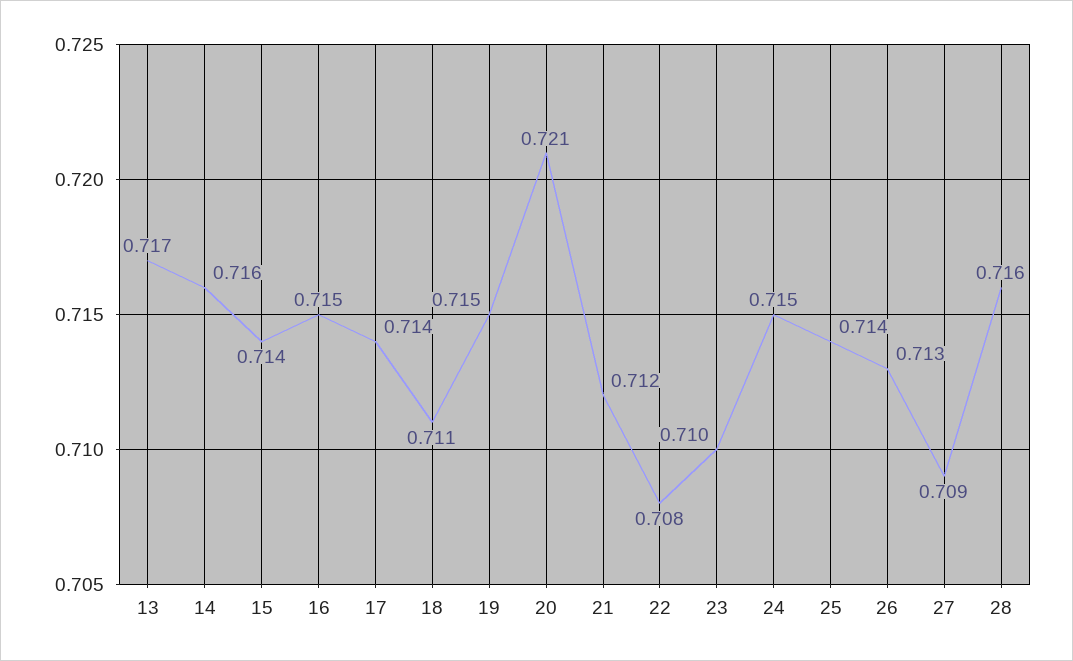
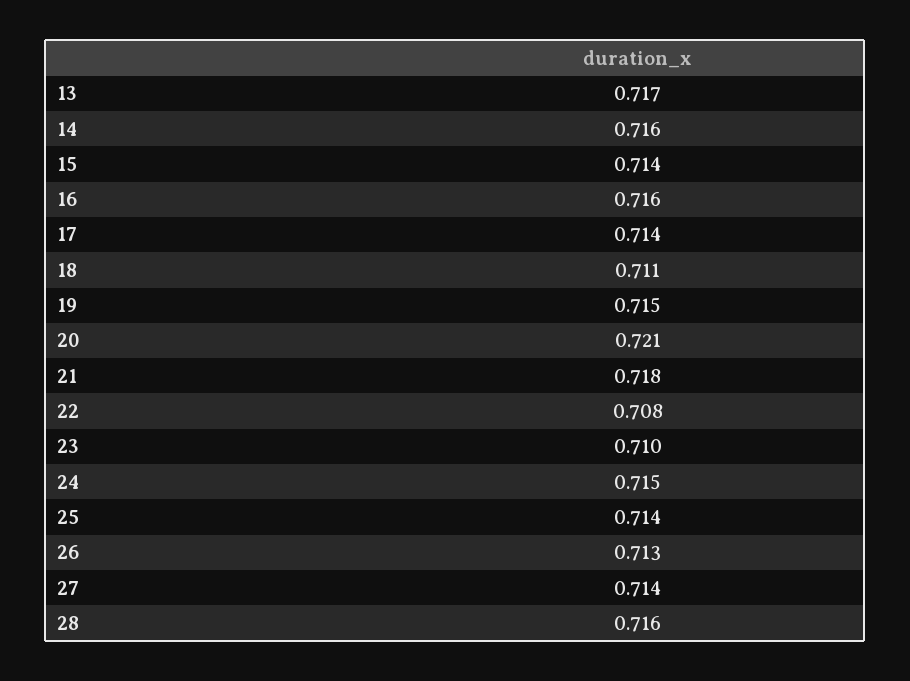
  {
    "13": 0.717,
    "14": 0.716,
    "15": 0.714,
-   "16": 0.715,
+   "16": 0.716,
    "17": 0.714,
    "18": 0.711,
    "19": 0.715,
    "20": 0.721,
-   "21": 0.712,
+   "21": 0.718,
    "22": 0.708,
    "23": 0.71,
    "24": 0.715,
    "25": 0.714,
    "26": 0.713,
-   "27": 0.709,
+   "27": 0.714,
    "28": 0.716
  }

